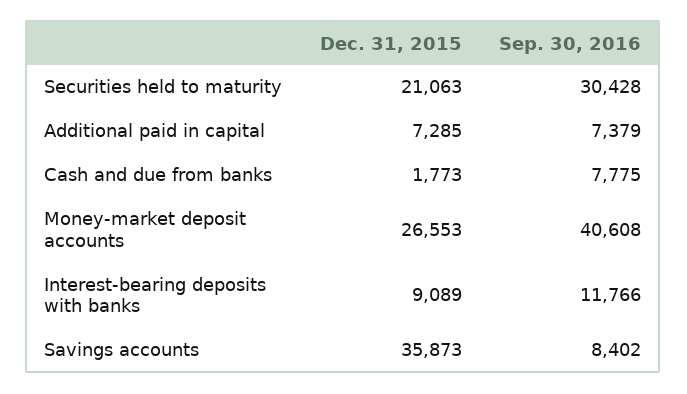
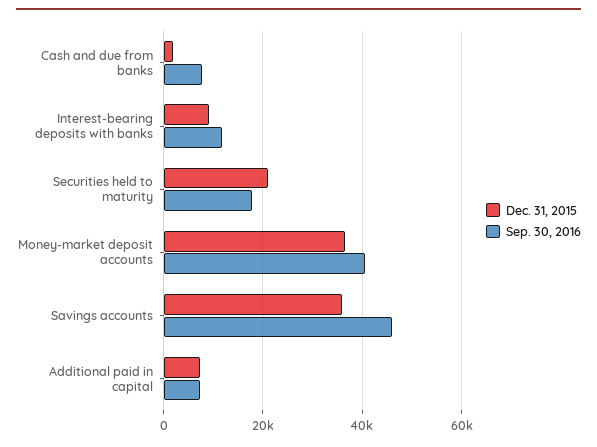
  {
    "Dec. 31, 2015": {
      "Securities held to maturity": 21063,
      "Additional paid in capital": 7285,
      "Cash and due from banks": 1773,
-     "Money-market deposit accounts": 26553,
+     "Money-market deposit accounts": 36000,
      "Interest-bearing deposits with banks": 9089,
      "Savings accounts": 35873
    },
    "Sep. 30, 2016": {
-     "Securities held to maturity": 30428,
+     "Securities held to maturity": 18000,
      "Additional paid in capital": 7379,
      "Cash and due from banks": 7775,
      "Money-market deposit accounts": 40608,
      "Interest-bearing deposits with banks": 11766,
-     "Savings accounts": 8402
+     "Savings accounts": 46000
    }
  }

